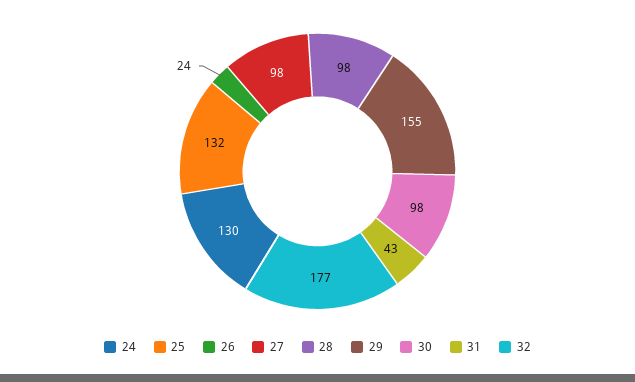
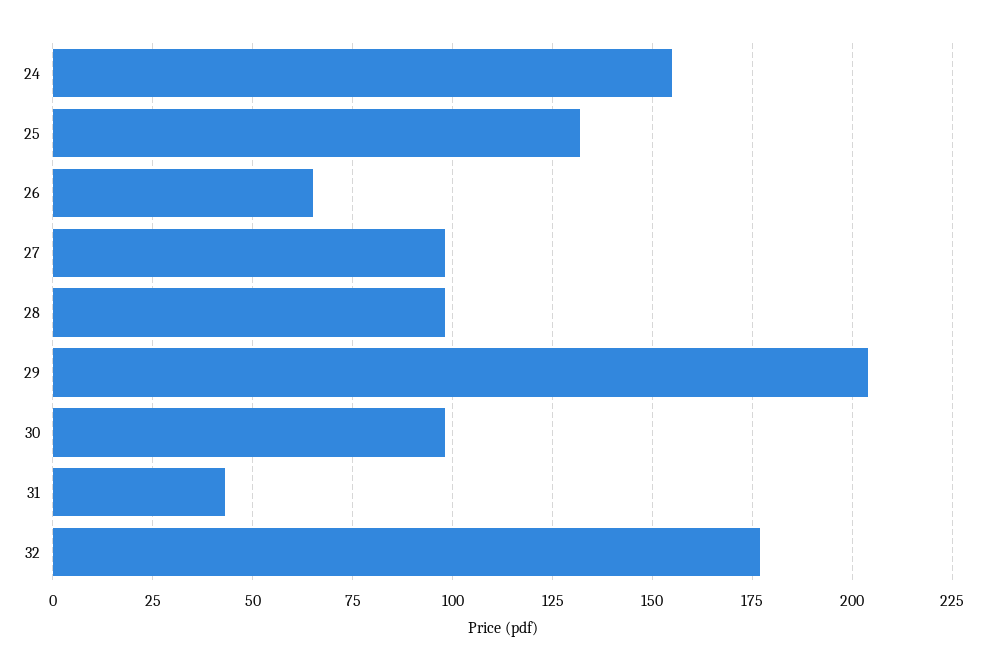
  {
-   "24": 130,
+   "24": 155,
    "25": 132,
-   "26": 24,
+   "26": 65,
    "27": 98,
    "28": 98,
-   "29": 155,
+   "29": 205,
    "30": 98,
    "31": 43,
    "32": 177
  }

